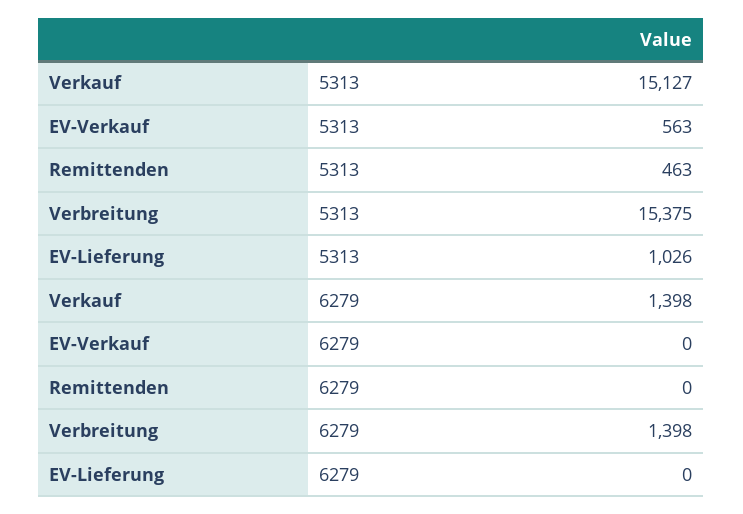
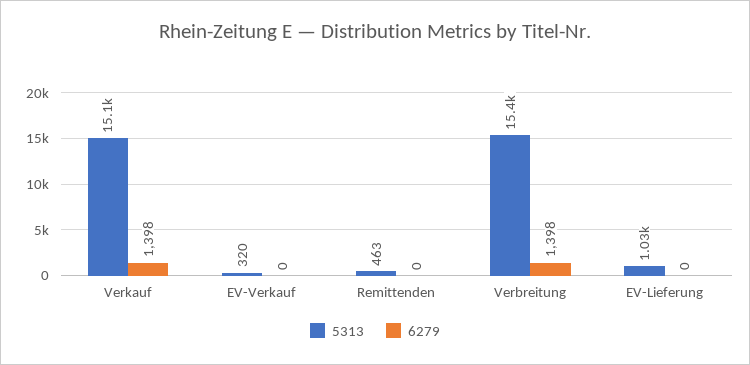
  {
    "5313": {
      "Verkauf": 15127,
-     "EV-Verkauf": 563,
+     "EV-Verkauf": 320,
      "Remittenden": 463,
      "Verbreitung": 15375,
      "EV-Lieferung": 1026
    },
    "6279": {
      "Verkauf": 1398,
      "EV-Verkauf": 0,
      "Remittenden": 0,
      "Verbreitung": 1398,
      "EV-Lieferung": 0
    }
  }

